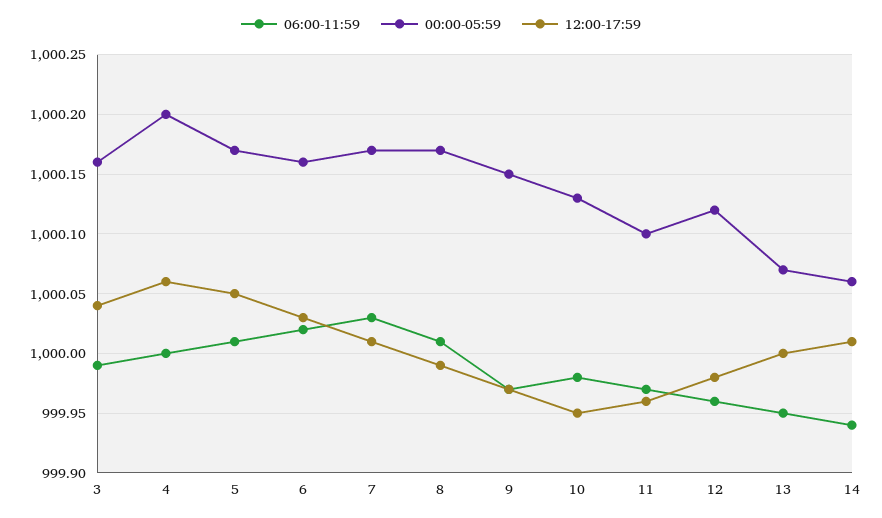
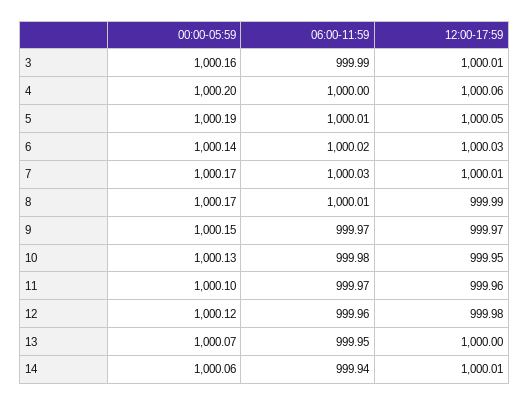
  {
    "06:00-11:59": {
      "3": 999.99,
      "4": 1000,
      "5": 1000.01,
      "6": 1000.02,
      "7": 1000.03,
      "8": 1000.01,
      "9": 999.97,
      "10": 999.98,
      "11": 999.97,
      "12": 999.96,
      "13": 999.95,
      "14": 999.94
    },
    "00:00-05:59": {
      "3": 1000.16,
      "4": 1000.2,
-     "5": 1000.17,
+     "5": 1000.19,
-     "6": 1000.16,
+     "6": 1000.14,
      "7": 1000.17,
      "8": 1000.17,
      "9": 1000.15,
      "10": 1000.13,
      "11": 1000.1,
      "12": 1000.12,
      "13": 1000.07,
      "14": 1000.06
    },
    "12:00-17:59": {
-     "3": 1000.04,
+     "3": 1000.01,
      "4": 1000.06,
      "5": 1000.05,
      "6": 1000.03,
      "7": 1000.01,
      "8": 999.99,
      "9": 999.97,
      "10": 999.95,
      "11": 999.96,
      "12": 999.98,
      "13": 1000,
      "14": 1000.01
    }
  }

